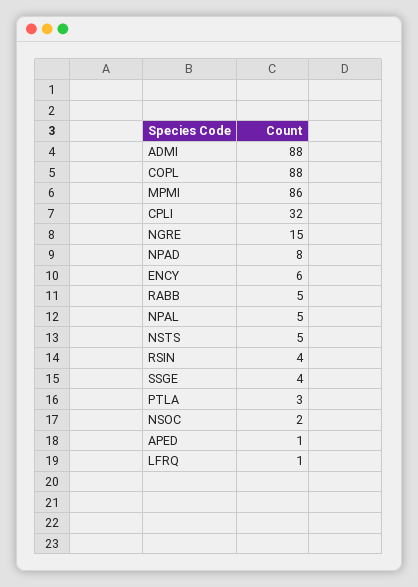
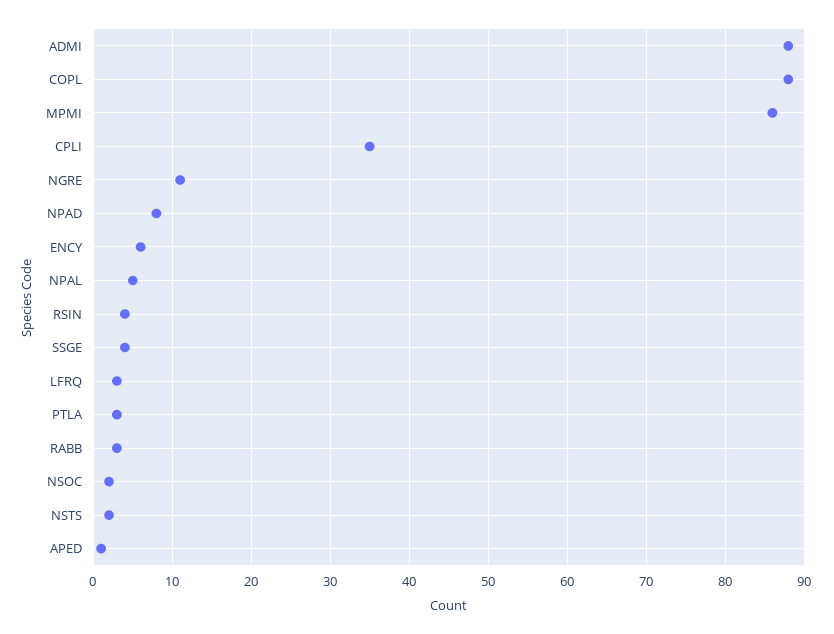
  {
    "ADMI": 88,
    "COPL": 88,
    "MPMI": 86,
-   "CPLI": 32,
+   "CPLI": 35,
-   "NGRE": 15,
+   "NGRE": 11,
    "NPAD": 8,
    "ENCY": 6,
-   "RABB": 5,
+   "RABB": 3,
    "NPAL": 5,
-   "NSTS": 5,
+   "NSTS": 2,
    "RSIN": 4,
    "SSGE": 4,
    "PTLA": 3,
    "NSOC": 2,
    "APED": 1,
-   "LFRQ": 1
+   "LFRQ": 3
  }

